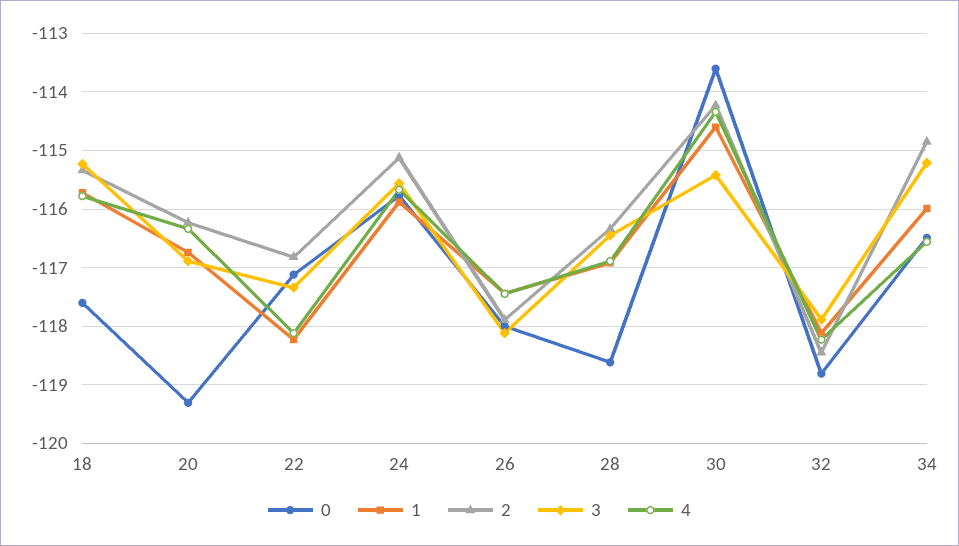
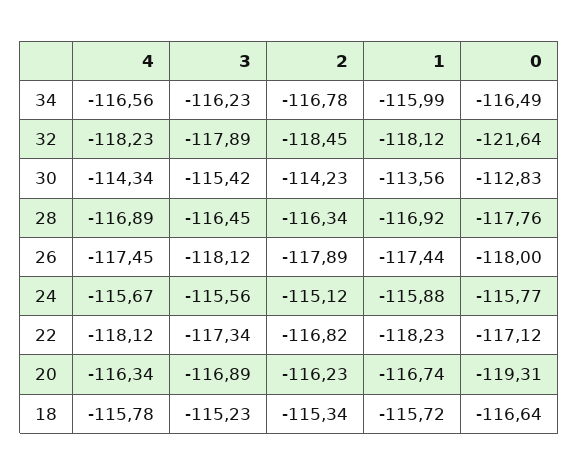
  {
    "0": {
-     "18": -117.6,
+     "18": -116.64,
      "20": -119.31,
      "22": -117.12,
      "24": -115.77,
      "26": -118,
-     "28": -118.6,
+     "28": -117.76,
-     "30": -113.6,
+     "30": -112.83,
-     "32": -118.8,
+     "32": -121.64,
      "34": -116.49
    },
    "1": {
      "18": -115.72,
      "20": -116.74,
      "22": -118.23,
      "24": -115.88,
      "26": -117.44,
      "28": -116.92,
-     "30": -114.6,
+     "30": -113.56,
      "32": -118.12,
      "34": -115.99
    },
    "2": {
      "18": -115.34,
      "20": -116.23,
      "22": -116.82,
      "24": -115.12,
      "26": -117.89,
      "28": -116.34,
      "30": -114.23,
      "32": -118.45,
-     "34": -114.8
+     "34": -116.78
    },
    "3": {
      "18": -115.23,
      "20": -116.89,
      "22": -117.34,
      "24": -115.56,
      "26": -118.12,
      "28": -116.45,
      "30": -115.42,
      "32": -117.89,
-     "34": -115.2
+     "34": -116.23
    },
    "4": {
      "18": -115.78,
      "20": -116.34,
      "22": -118.12,
      "24": -115.67,
      "26": -117.45,
      "28": -116.89,
      "30": -114.34,
      "32": -118.23,
      "34": -116.56
    }
  }

